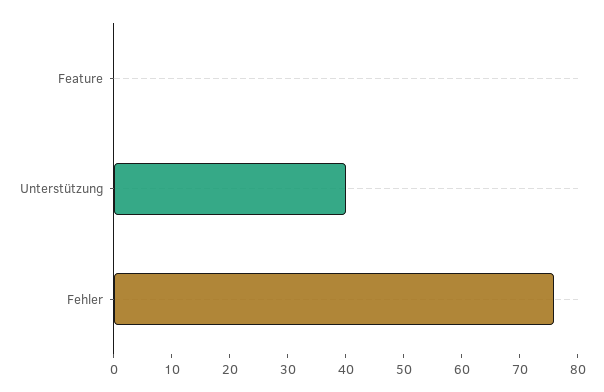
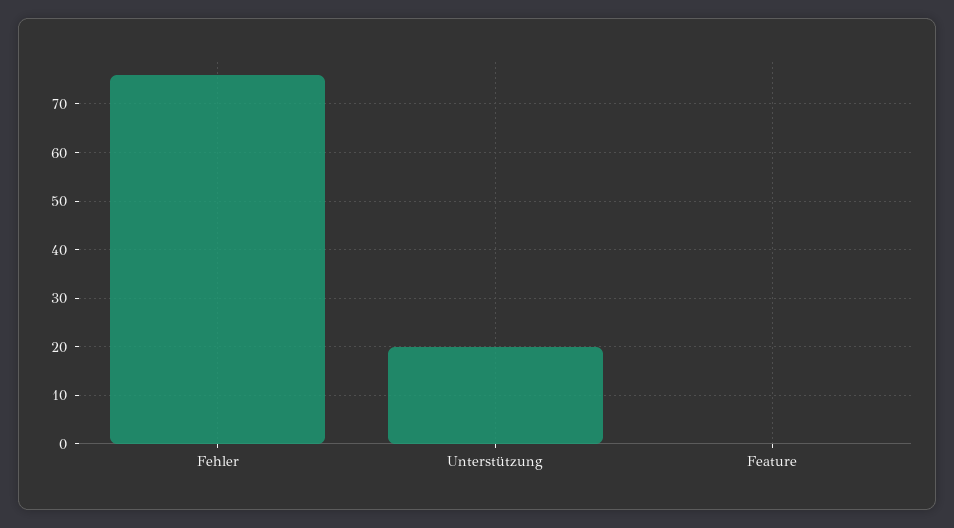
  {
    "Feature": 0,
-   "Unterstützung": 40,
+   "Unterstützung": 20,
    "Fehler": 75
  }

